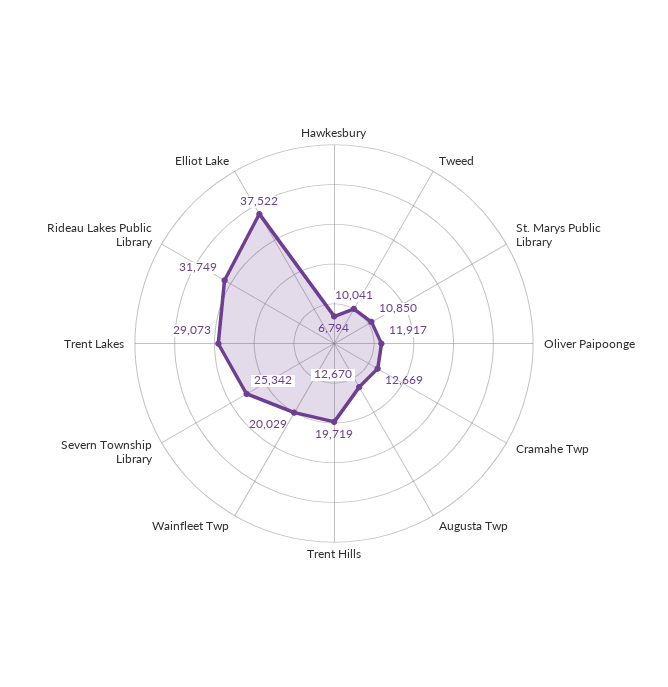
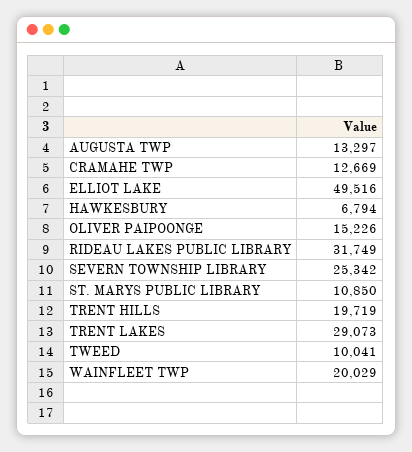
  {
    "Hawkesbury": 6794,
    "Tweed": 10041,
    "St. Marys Public Library": 10850,
-   "Oliver Paipoonge": 11917,
+   "Oliver Paipoonge": 15226,
    "Cramahe Twp": 12669,
-   "Augusta Twp": 12670,
+   "Augusta Twp": 13297,
    "Trent Hills": 19719,
    "Wainfleet Twp": 20029,
    "Severn Township Library": 25342,
    "Trent Lakes": 29073,
    "Rideau Lakes Public Library": 31749,
-   "Elliot Lake": 37522
+   "Elliot Lake": 49516
  }

